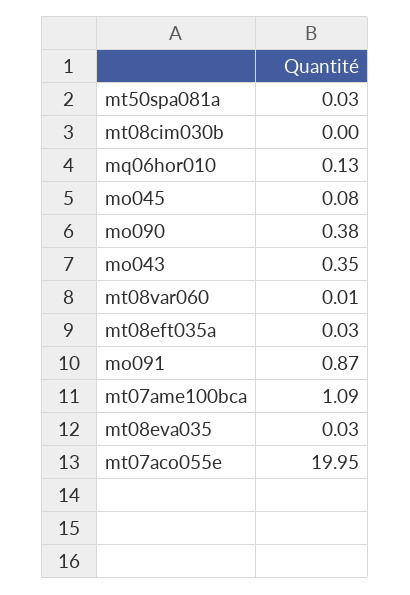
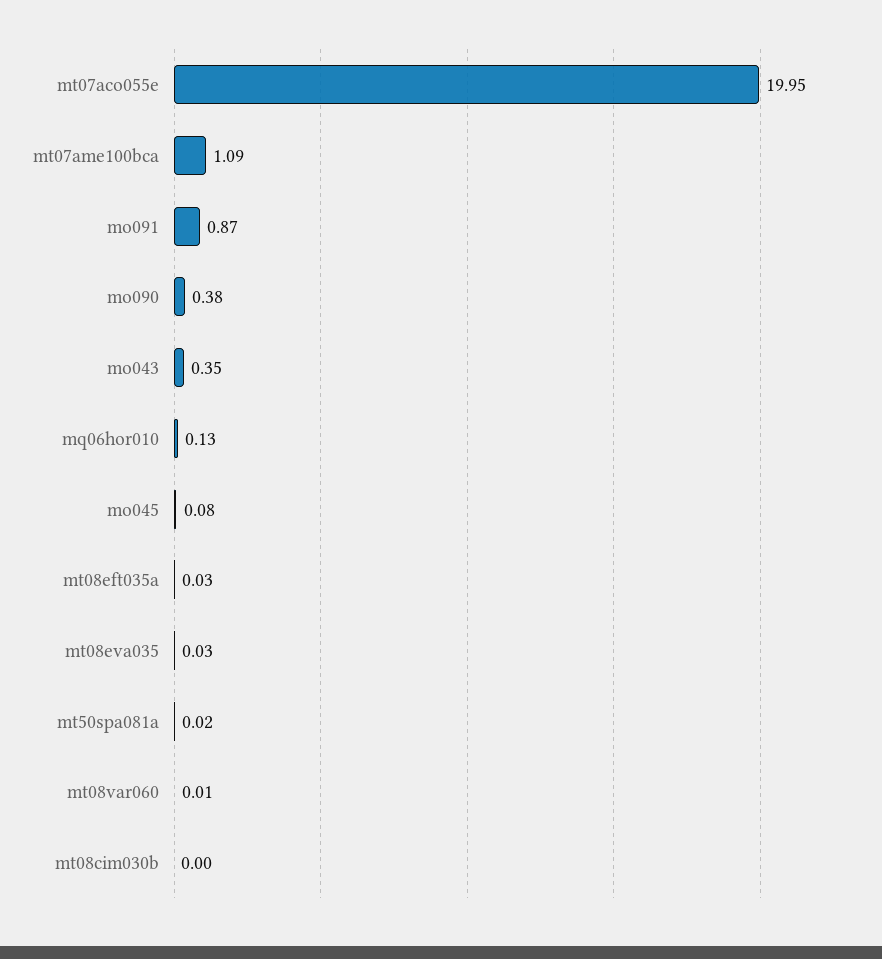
  {
-   "mt50spa081a": 0.03,
+   "mt50spa081a": 0.02,
    "mt08cim030b": 0,
    "mq06hor010": 0.13,
    "mo045": 0.08,
    "mo090": 0.38,
    "mo043": 0.35,
    "mt08var060": 0.01,
    "mt08eft035a": 0.03,
    "mo091": 0.87,
    "mt07ame100bca": 1.09,
    "mt08eva035": 0.03,
    "mt07aco055e": 19.95
  }

